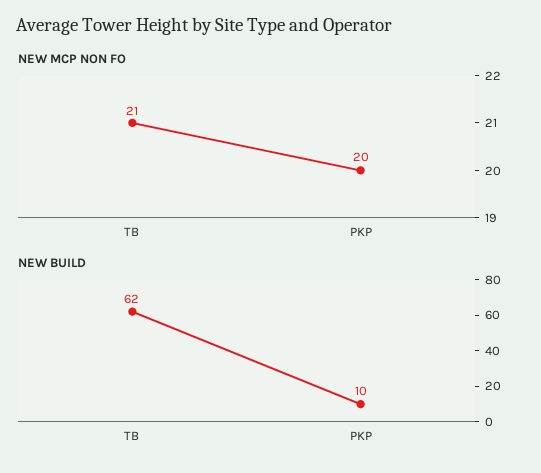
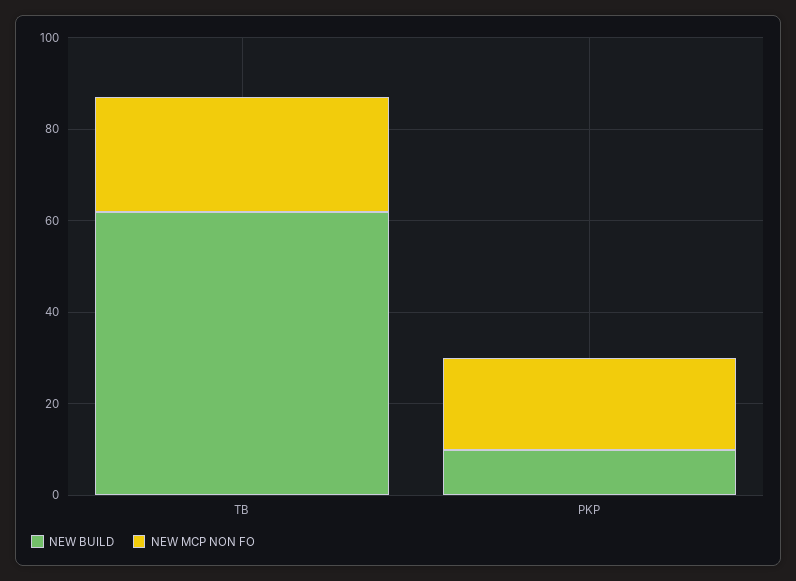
  {
    "NEW MCP NON FO": {
-     "TB": 21,
+     "TB": 25,
      "PKP": 20
    },
    "NEW BUILD": {
      "TB": 62,
      "PKP": 10
    }
  }

